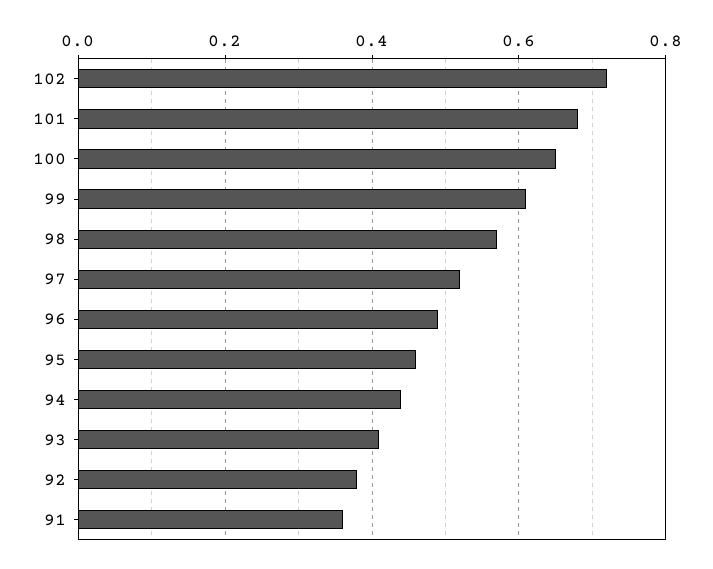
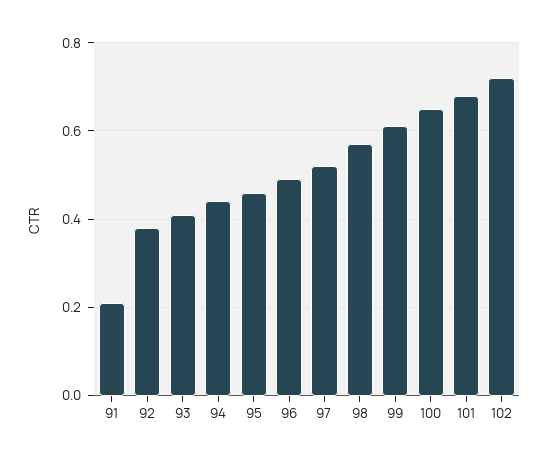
  {
    "102": 0.7,
    "101": 0.7,
    "100": 0.65,
    "99": 0.6,
    "98": 0.55,
    "97": 0.5,
    "96": 0.5,
    "95": 0.45,
    "94": 0.45,
    "93": 0.4,
    "92": 0.4,
-   "91": 0.35
+   "91": 0.2
  }

